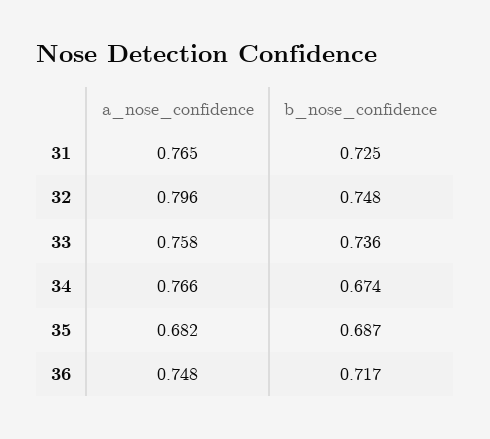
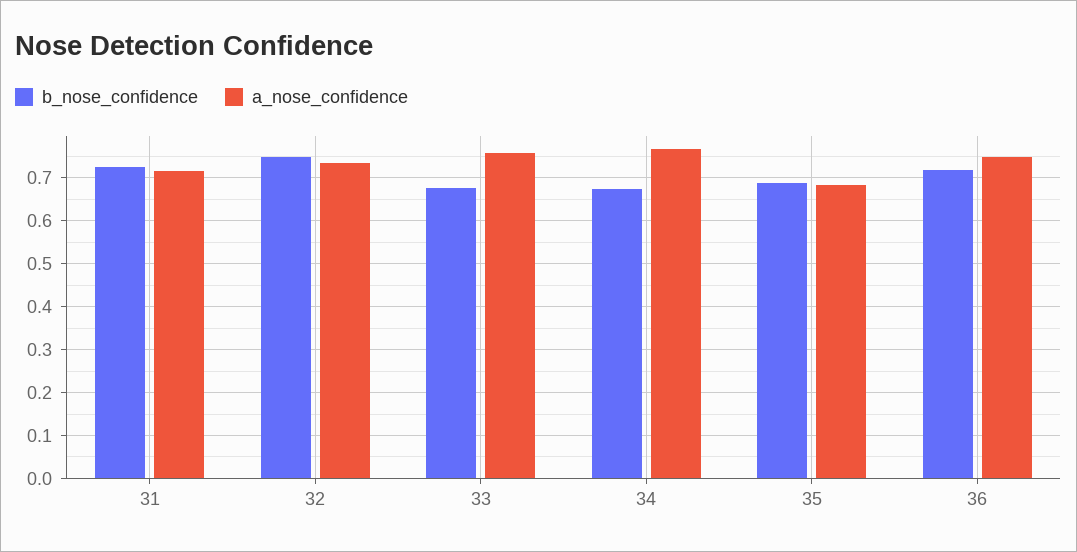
  {
    "a_nose_confidence": {
-     "31": 0.765,
+     "31": 0.72,
-     "32": 0.796,
+     "32": 0.74,
      "33": 0.758,
      "34": 0.766,
      "35": 0.682,
      "36": 0.748
    },
    "b_nose_confidence": {
      "31": 0.725,
      "32": 0.748,
-     "33": 0.736,
+     "33": 0.68,
      "34": 0.674,
      "35": 0.687,
      "36": 0.717
    }
  }

